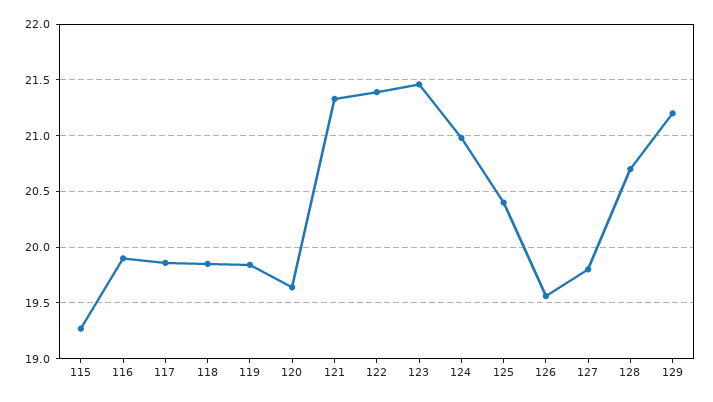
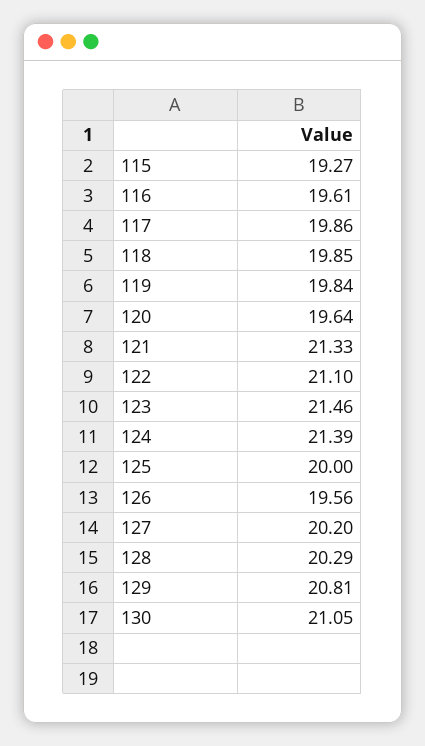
  {
    "115": 19.27,
-   "116": 19.9,
+   "116": 19.61,
    "117": 19.86,
    "118": 19.85,
    "119": 19.84,
    "120": 19.64,
    "121": 21.33,
-   "122": 21.4,
+   "122": 21.1,
    "123": 21.46,
-   "124": 21,
+   "124": 21.39,
-   "125": 20.4,
+   "125": 20,
    "126": 19.56,
-   "127": 19.8,
+   "127": 20.2,
-   "128": 20.7,
+   "128": 20.29,
-   "129": 21.2
+   "129": 20.81,
+   "130": 21.05
  }

